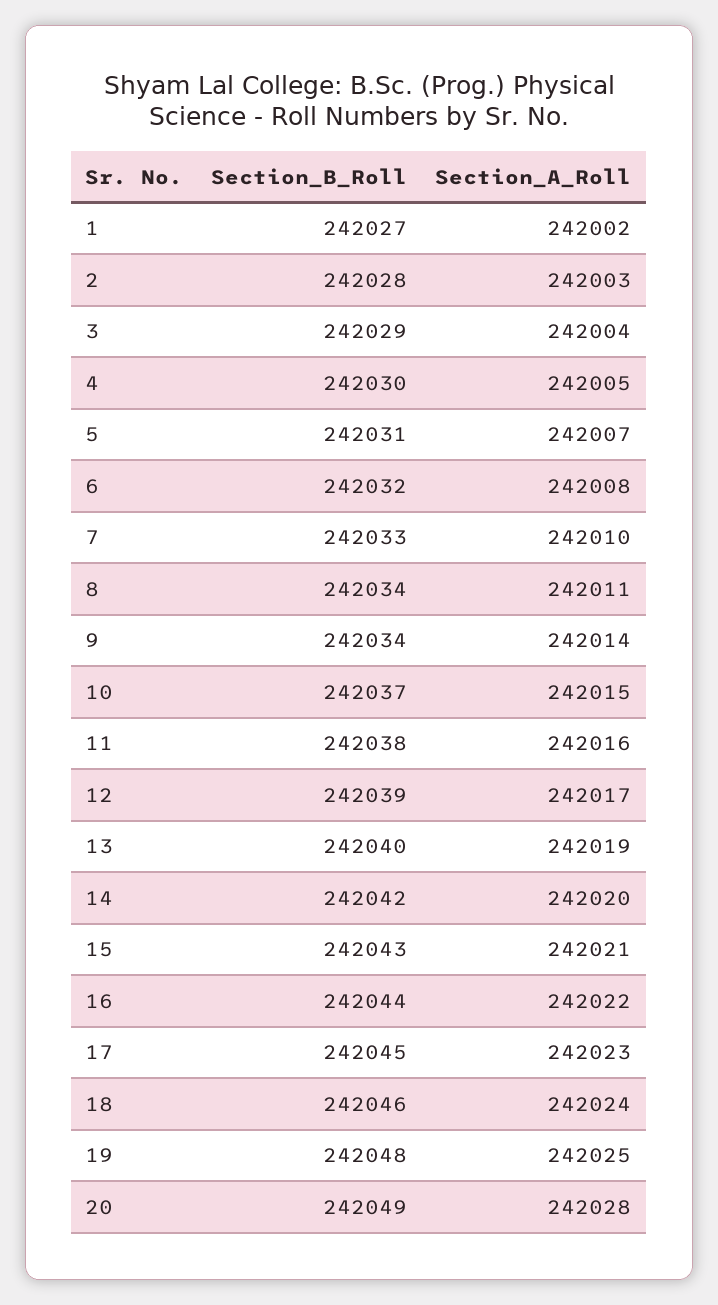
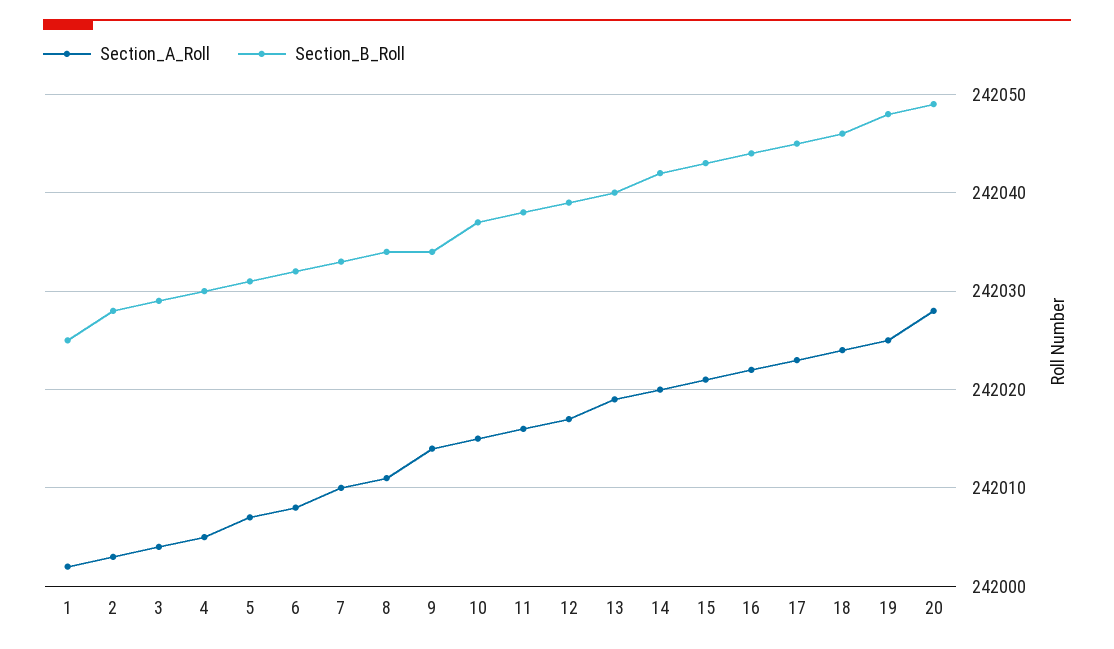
  {
    "Section_B_Roll": {
-     "1": 242027,
+     "1": 242025,
      "2": 242028,
      "3": 242029,
      "4": 242030,
      "5": 242031,
      "6": 242032,
      "7": 242033,
      "8": 242034,
      "9": 242034,
      "10": 242037,
      "11": 242038,
      "12": 242039,
      "13": 242040,
      "14": 242042,
      "15": 242043,
      "16": 242044,
      "17": 242045,
      "18": 242046,
      "19": 242048,
      "20": 242049
    },
    "Section_A_Roll": {
      "1": 242002,
      "2": 242003,
      "3": 242004,
      "4": 242005,
      "5": 242007,
      "6": 242008,
      "7": 242010,
      "8": 242011,
      "9": 242014,
      "10": 242015,
      "11": 242016,
      "12": 242017,
      "13": 242019,
      "14": 242020,
      "15": 242021,
      "16": 242022,
      "17": 242023,
      "18": 242024,
      "19": 242025,
      "20": 242028
    }
  }

